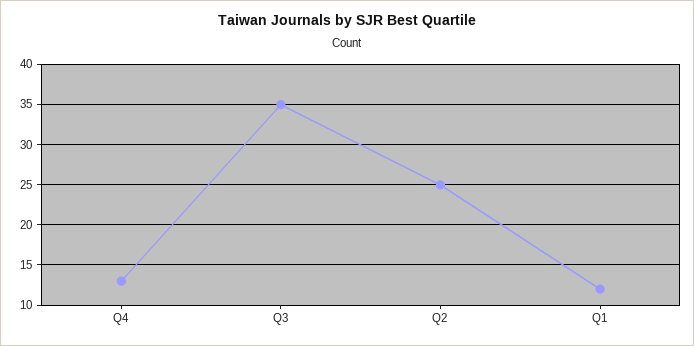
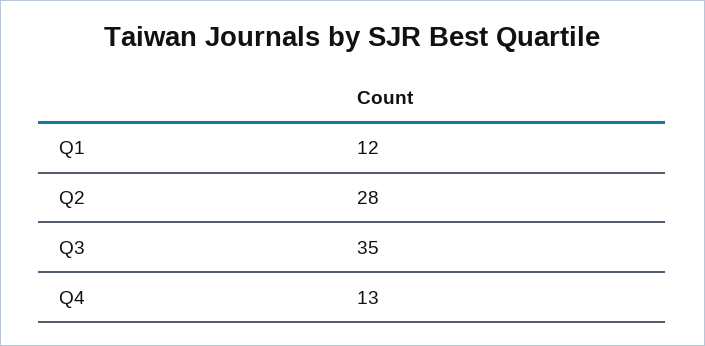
  {
    "Q4": 13,
    "Q3": 35,
-   "Q2": 25,
+   "Q2": 28,
    "Q1": 12
  }

